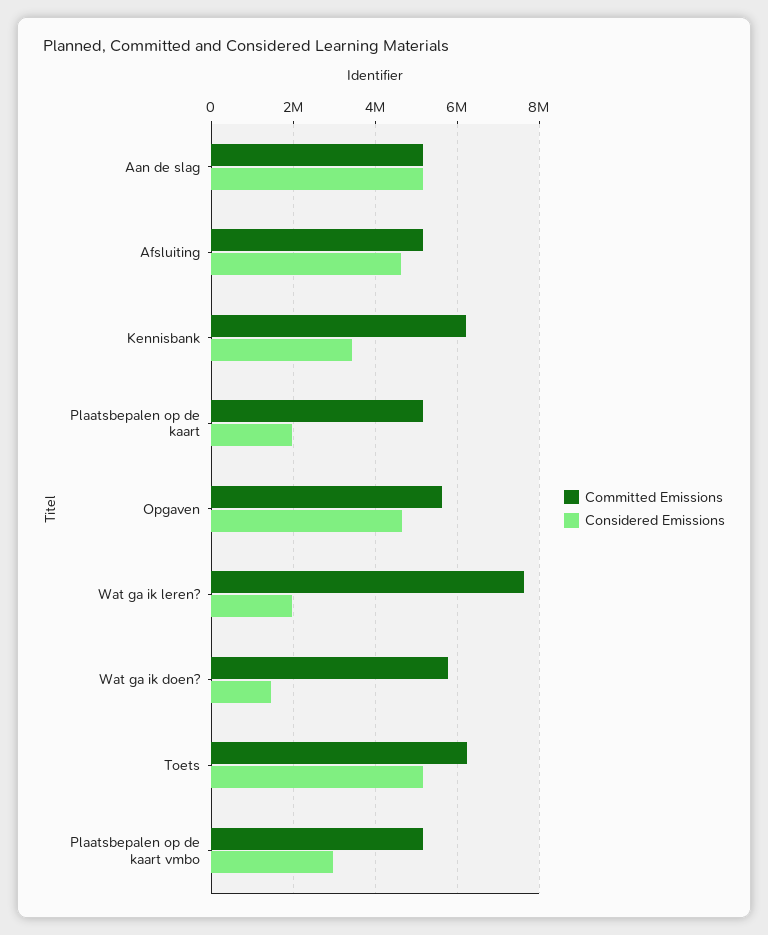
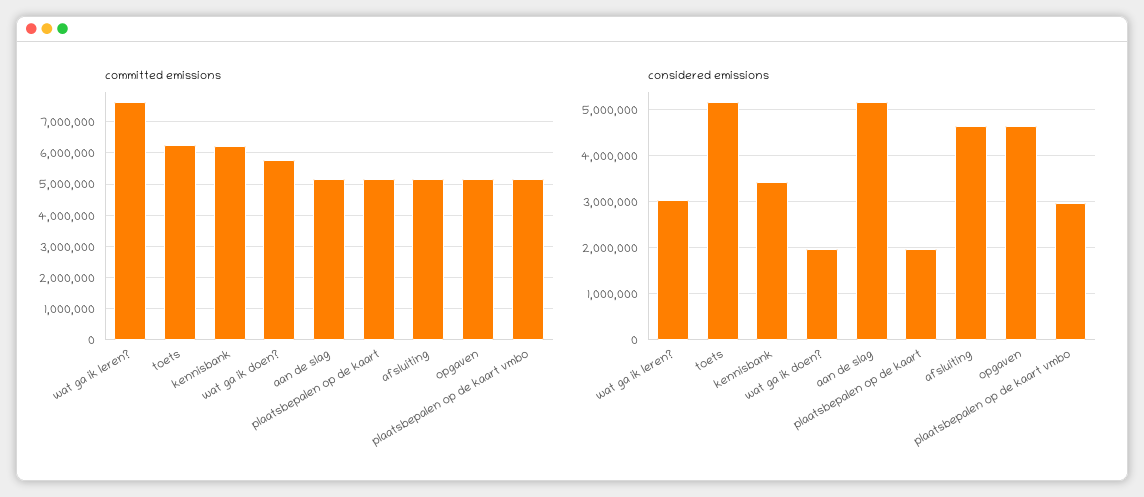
  {
    "Committed Emissions": {
      "Aan de slag": 5200000,
      "Afsluiting": 5200000,
      "Kennisbank": 6200000,
      "Plaatsbepalen op de kaart": 5200000,
-     "Opgaven": 5600000,
+     "Opgaven": 5200000,
      "Wat ga ik leren?": 7600000,
      "Wat ga ik doen?": 5800000,
      "Toets": 6200000,
      "Plaatsbepalen op de kaart vmbo": 5200000
    },
    "Considered Emissions": {
      "Aan de slag": 5200000,
      "Afsluiting": 4600000,
      "Kennisbank": 3400000,
      "Plaatsbepalen op de kaart": 2000000,
      "Opgaven": 4600000,
-     "Wat ga ik leren?": 2000000,
+     "Wat ga ik leren?": 3000000,
-     "Wat ga ik doen?": 1400000,
+     "Wat ga ik doen?": 2000000,
      "Toets": 5200000,
      "Plaatsbepalen op de kaart vmbo": 3000000
    }
  }

